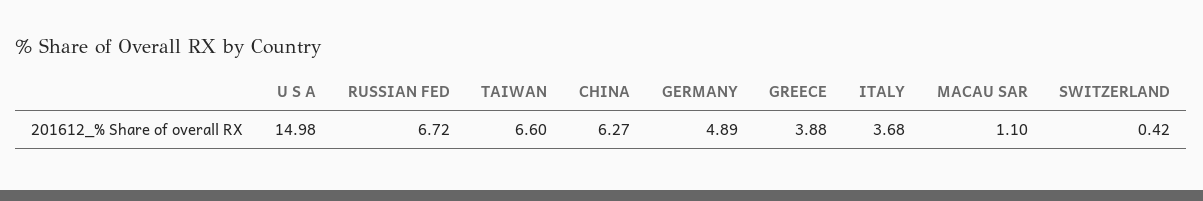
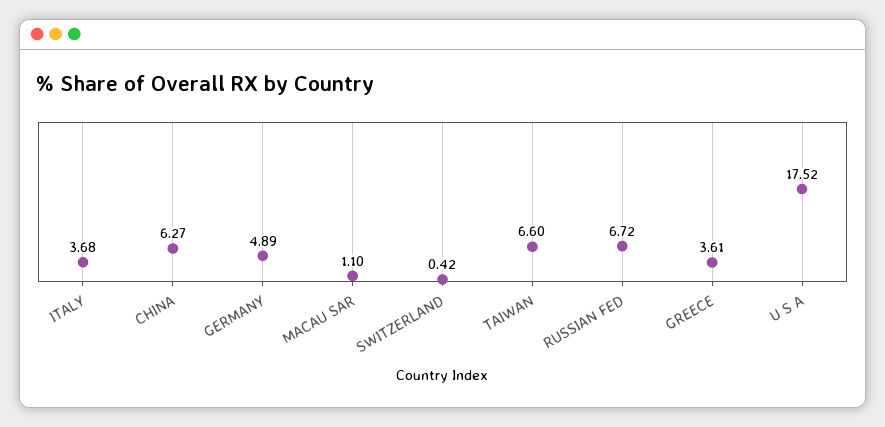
  {
-   "U S A": 14.98,
+   "U S A": 17.52,
    "RUSSIAN FED": 6.72,
    "TAIWAN": 6.6,
    "CHINA": 6.27,
    "GERMANY": 4.89,
-   "GREECE": 3.88,
+   "GREECE": 3.61,
    "ITALY": 3.68,
    "MACAU SAR": 1.1,
    "SWITZERLAND": 0.42
  }

